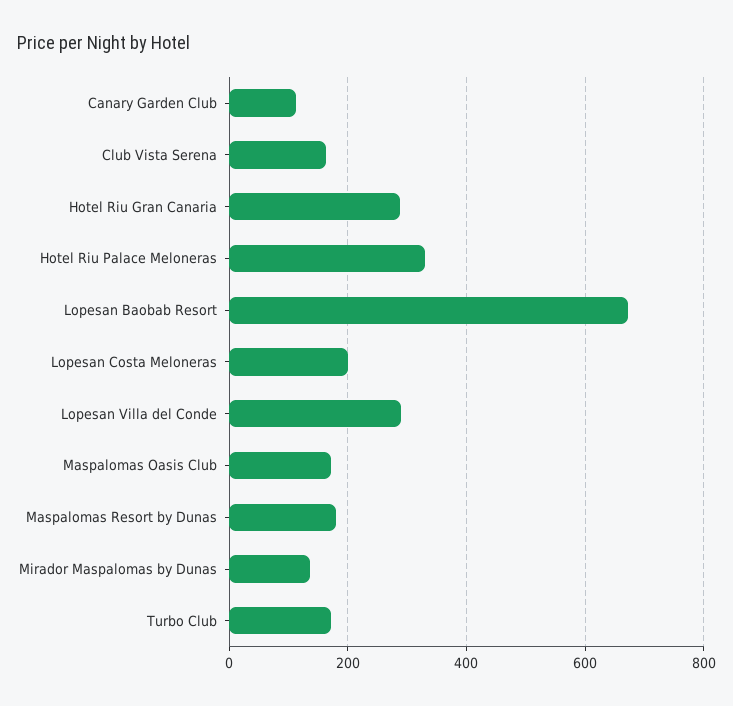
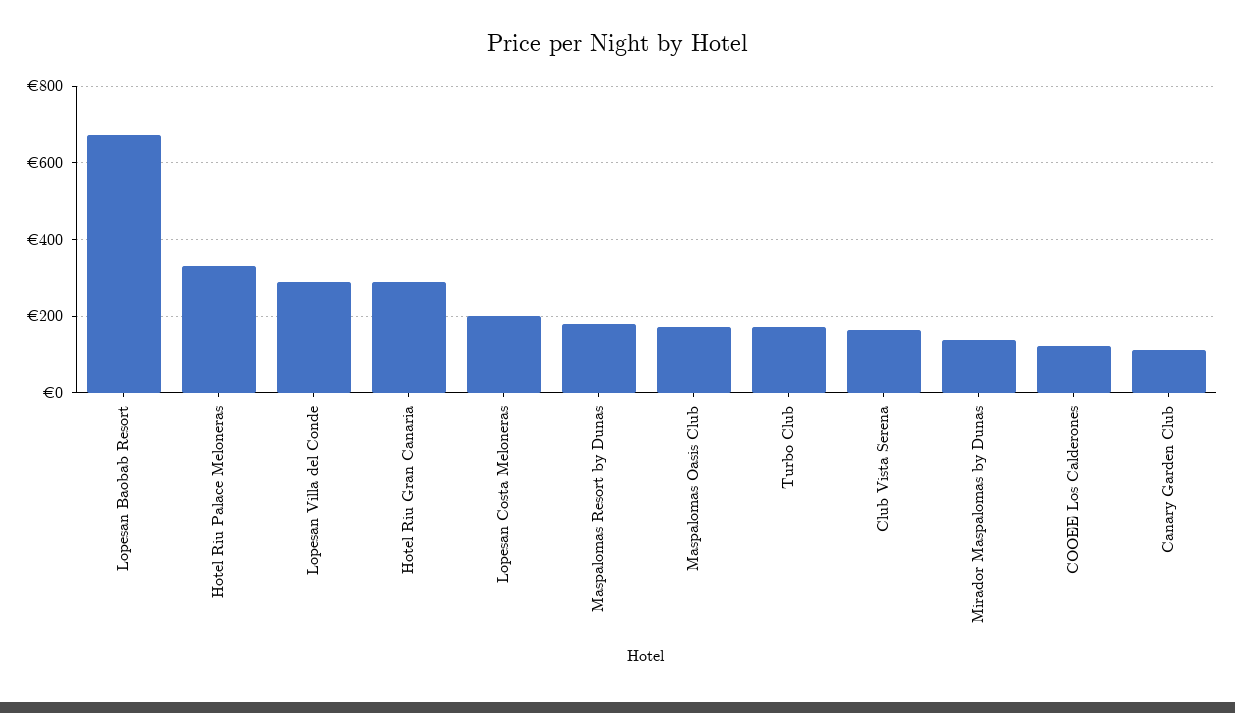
  {
    "Canary Garden Club": 120,
    "Club Vista Serena": 160,
    "Hotel Riu Gran Canaria": 280,
    "Hotel Riu Palace Meloneras": 340,
    "Lopesan Baobab Resort": 680,
    "Lopesan Costa Meloneras": 200,
    "Lopesan Villa del Conde": 280,
    "Maspalomas Oasis Club": 180,
    "Maspalomas Resort by Dunas": 180,
    "Mirador Maspalomas by Dunas": 140,
-   "Turbo Club": 180
+   "Turbo Club": 180,
+   "COOEE Los Calderones": 120
  }

